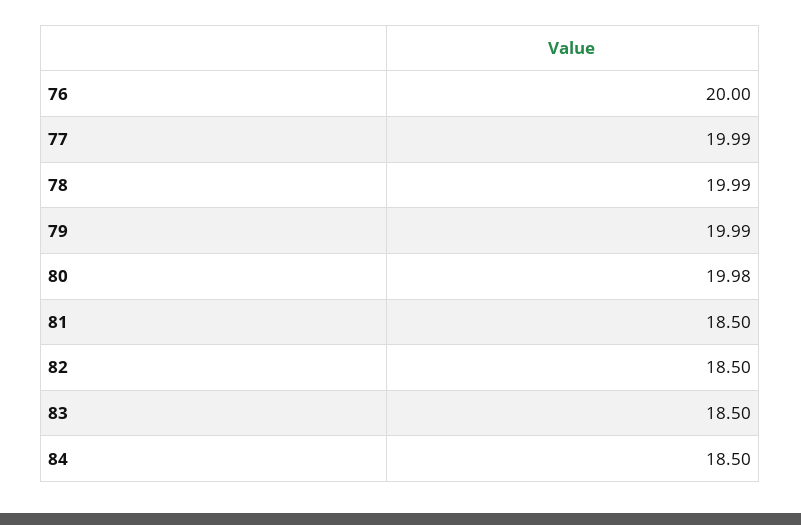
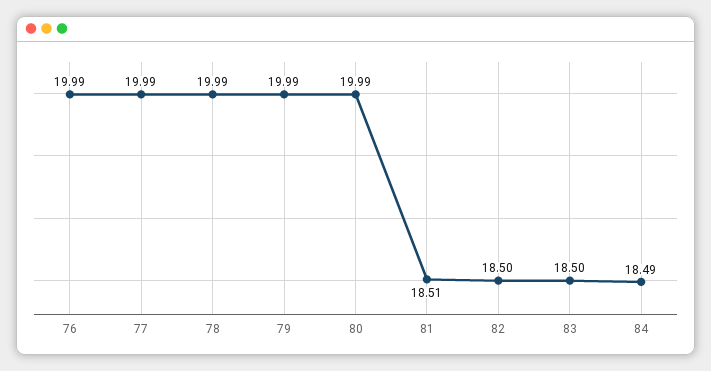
  {
-   "76": 20,
+   "76": 19.99,
    "77": 19.99,
    "78": 19.99,
    "79": 19.99,
-   "80": 19.98,
+   "80": 19.99,
-   "81": 18.5,
+   "81": 18.51,
    "82": 18.5,
    "83": 18.5,
-   "84": 18.5
+   "84": 18.49
  }

